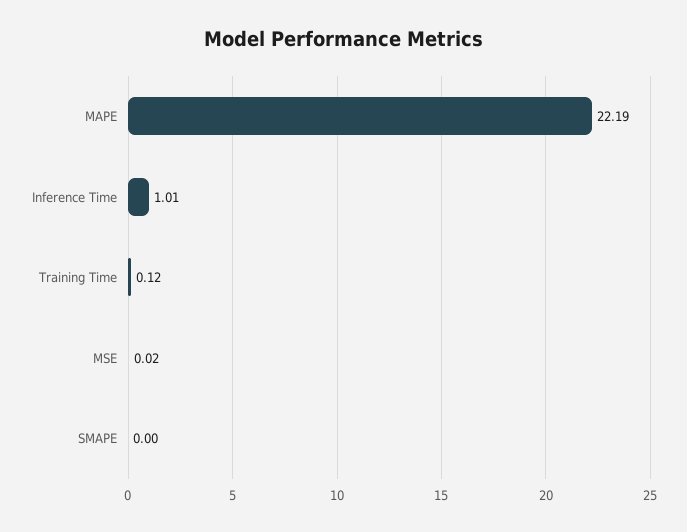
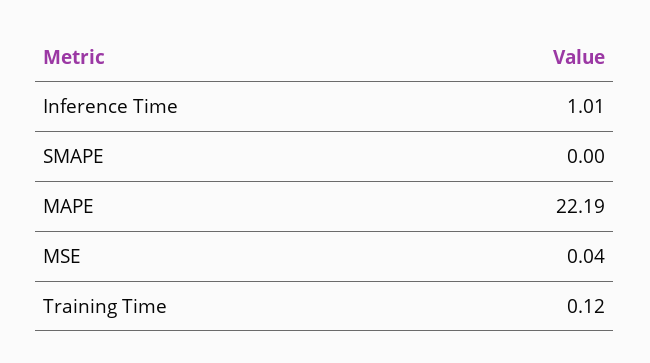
  {
    "MAPE": 22.19,
    "Inference Time": 1.01,
    "Training Time": 0.12,
-   "MSE": 0.02,
+   "MSE": 0.04,
    "SMAPE": 0
  }

